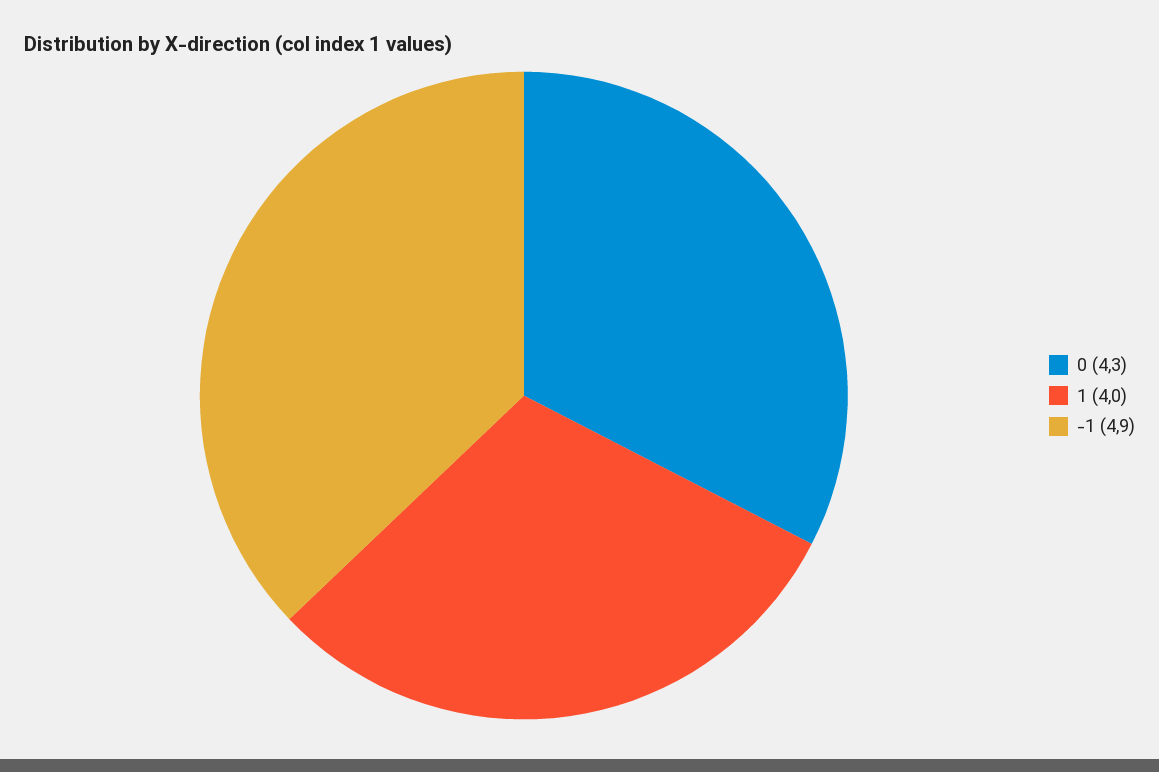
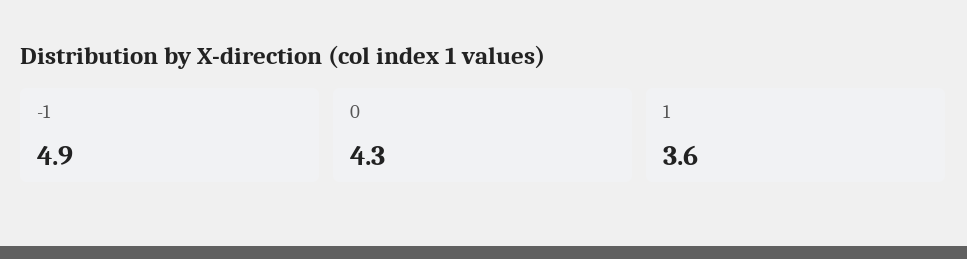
  {
    "0": 4.3,
-   "1": 4,
+   "1": 3.6,
    "-1": 4.9
  }

